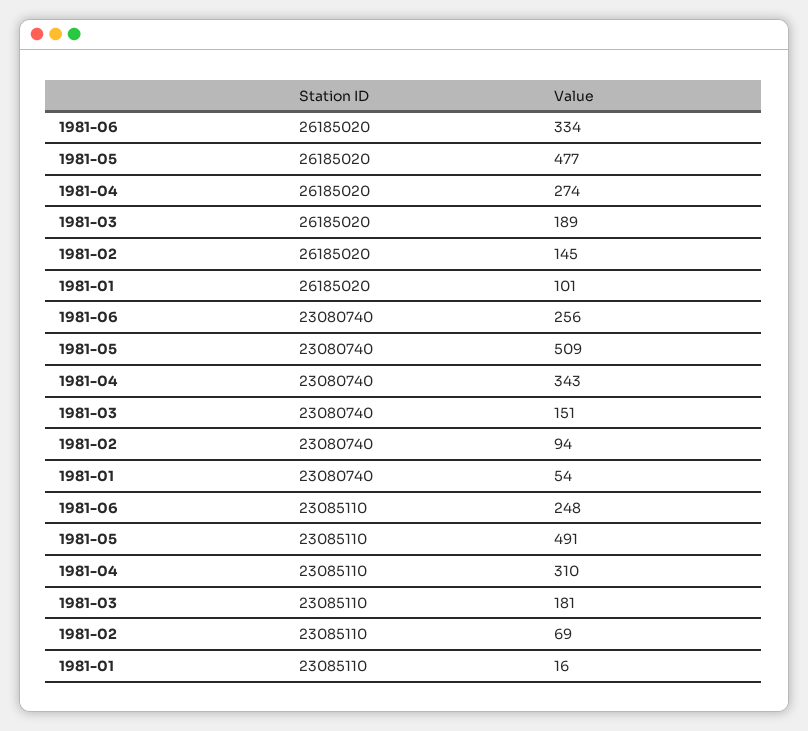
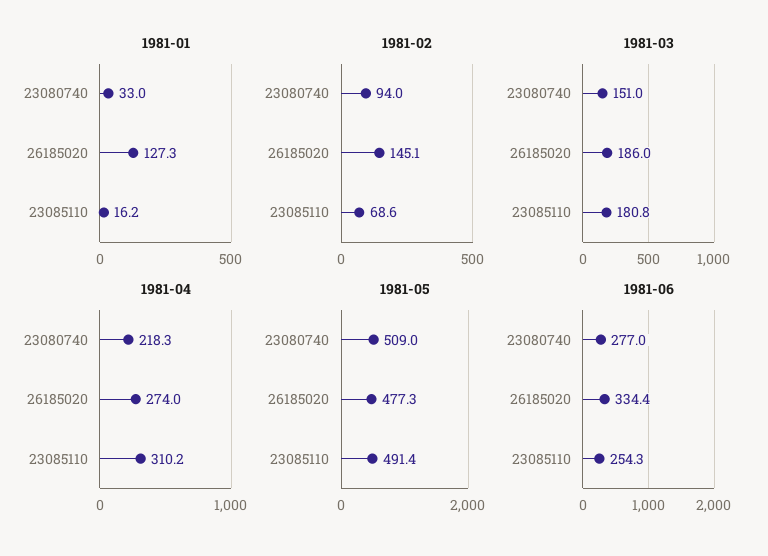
  {
    "1981-06": {
      "26185020": 334.4,
-     "23080740": 256,
+     "23080740": 277,
-     "23085110": 248
+     "23085110": 254.3
    },
    "1981-05": {
      "26185020": 477.3,
      "23080740": 509,
      "23085110": 491.4
    },
    "1981-04": {
      "26185020": 274,
-     "23080740": 343,
+     "23080740": 218.3,
      "23085110": 310.2
    },
    "1981-03": {
-     "26185020": 189,
+     "26185020": 186,
      "23080740": 151,
      "23085110": 180.8
    },
    "1981-02": {
      "26185020": 145.1,
      "23080740": 94,
      "23085110": 68.6
    },
    "1981-01": {
-     "26185020": 101,
+     "26185020": 127.3,
-     "23080740": 54,
+     "23080740": 33,
      "23085110": 16.2
    }
  }

